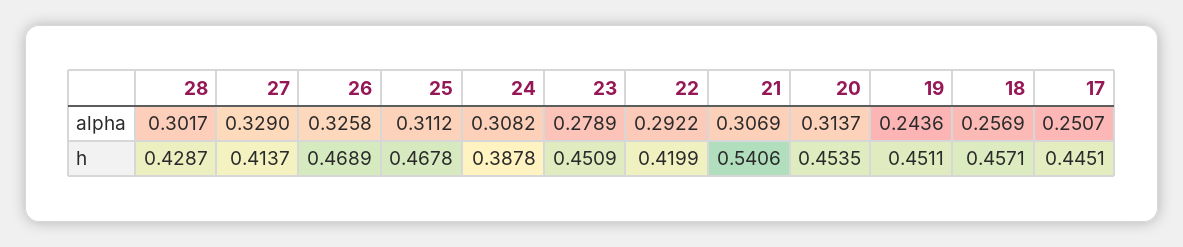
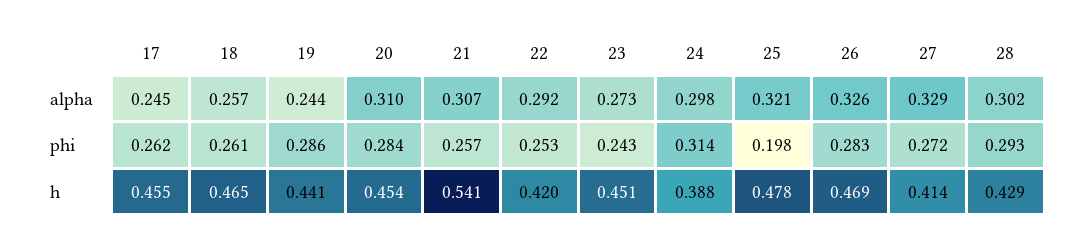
  {
    "28": {
      "alpha": 0.3017,
-     "h": 0.4287
+     "h": 0.4287,
+     "phi": 0.293
    },
    "27": {
      "alpha": 0.329,
-     "h": 0.4137
+     "h": 0.4137,
+     "phi": 0.272
    },
    "26": {
      "alpha": 0.3258,
-     "h": 0.4689
+     "h": 0.4689,
+     "phi": 0.283
    },
    "25": {
-     "alpha": 0.3112,
+     "alpha": 0.321,
-     "h": 0.4678
+     "h": 0.478,
+     "phi": 0.198
    },
    "24": {
-     "alpha": 0.3082,
+     "alpha": 0.298,
-     "h": 0.3878
+     "h": 0.3878,
+     "phi": 0.314
    },
    "23": {
-     "alpha": 0.2789,
+     "alpha": 0.273,
-     "h": 0.4509
+     "h": 0.4509,
+     "phi": 0.243
    },
    "22": {
      "alpha": 0.2922,
-     "h": 0.4199
+     "h": 0.4199,
+     "phi": 0.253
    },
    "21": {
      "alpha": 0.3069,
-     "h": 0.5406
+     "h": 0.5406,
+     "phi": 0.257
    },
    "20": {
-     "alpha": 0.3137,
+     "alpha": 0.31,
-     "h": 0.4535
+     "h": 0.4535,
+     "phi": 0.284
    },
    "19": {
      "alpha": 0.2436,
-     "h": 0.4511
+     "h": 0.441,
+     "phi": 0.286
    },
    "18": {
      "alpha": 0.2569,
-     "h": 0.4571
+     "h": 0.465,
+     "phi": 0.261
    },
    "17": {
-     "alpha": 0.2507,
+     "alpha": 0.245,
-     "h": 0.4451
+     "h": 0.455,
+     "phi": 0.262
    }
  }

